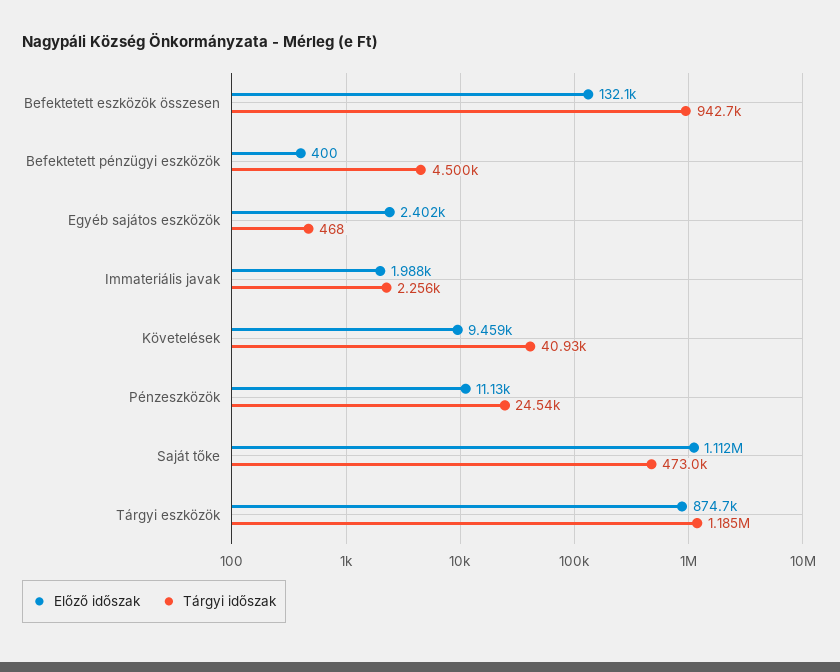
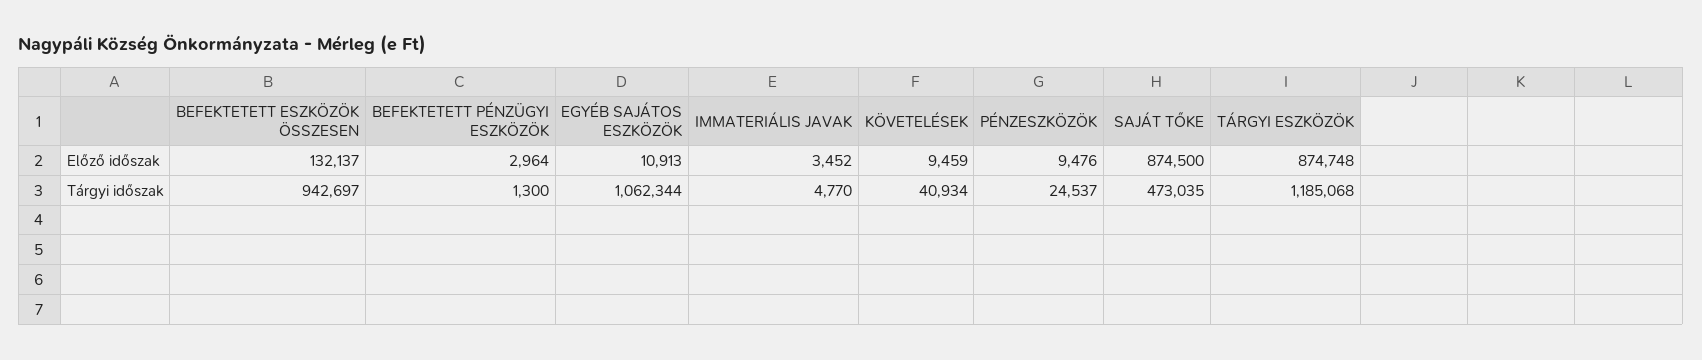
  {
    "Előző időszak": {
      "Befektetett eszközök összesen": 132137,
-     "Befektetett pénzügyi eszközök": 400,
+     "Befektetett pénzügyi eszközök": 2964,
-     "Egyéb sajátos eszközök": 2402,
+     "Egyéb sajátos eszközök": 10913,
-     "Immateriális javak": 1988,
+     "Immateriális javak": 3452,
      "Követelések": 9459,
-     "Pénzeszközök": 11130,
+     "Pénzeszközök": 9476,
-     "Saját tőke": 1112000,
+     "Saját tőke": 874500,
      "Tárgyi eszközök": 874748
    },
    "Tárgyi időszak": {
      "Befektetett eszközök összesen": 942697,
-     "Befektetett pénzügyi eszközök": 4500,
+     "Befektetett pénzügyi eszközök": 1300,
-     "Egyéb sajátos eszközök": 468,
+     "Egyéb sajátos eszközök": 1062344,
-     "Immateriális javak": 2256,
+     "Immateriális javak": 4770,
      "Követelések": 40934,
      "Pénzeszközök": 24537,
      "Saját tőke": 473035,
      "Tárgyi eszközök": 1185068
    }
  }

